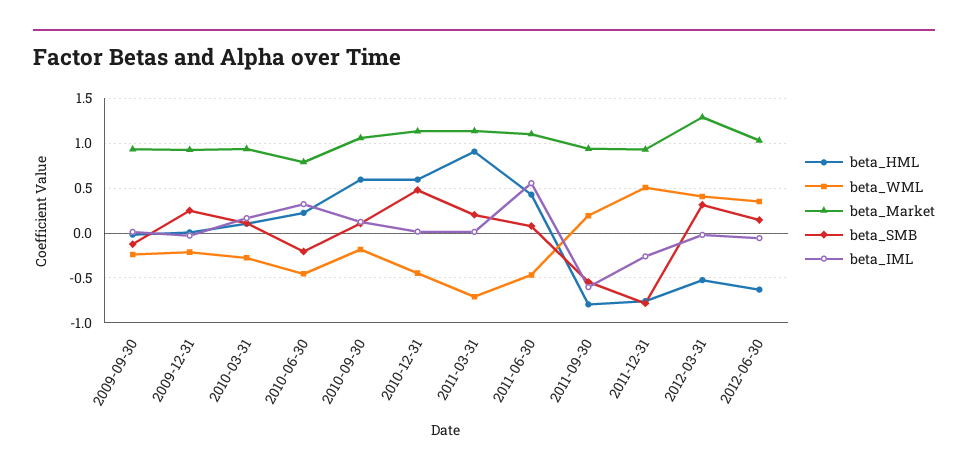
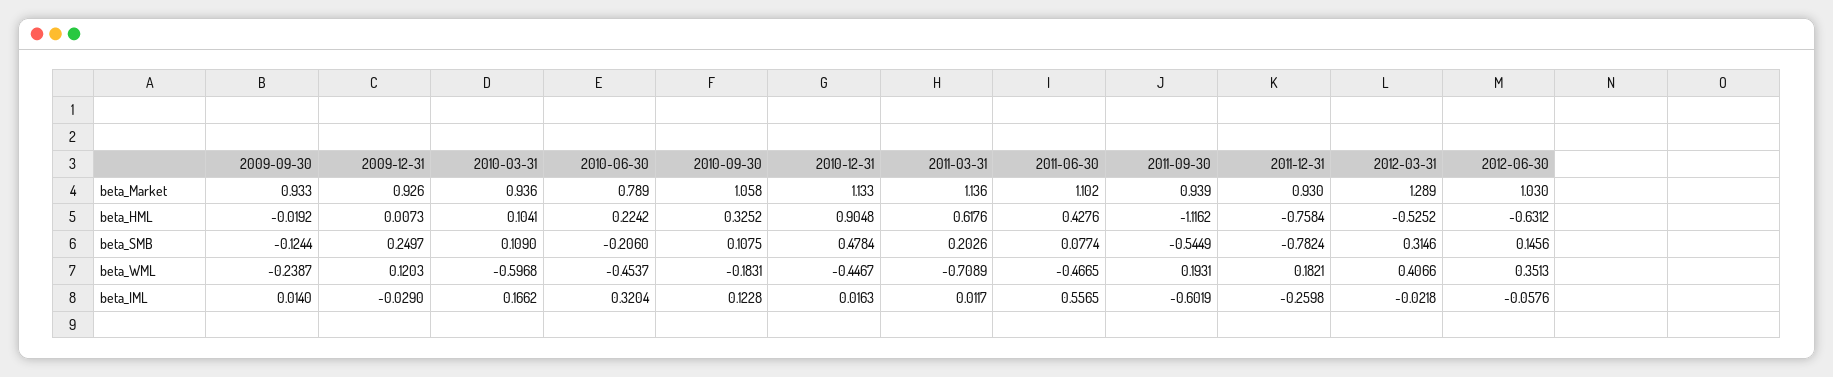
  {
    "beta_HML": {
      "2009-09-30": -0.0192,
      "2009-12-31": 0.0073,
      "2010-03-31": 0.1041,
      "2010-06-30": 0.2242,
-     "2010-09-30": 0.6,
+     "2010-09-30": 0.3252,
-     "2010-12-31": 0.6,
+     "2010-12-31": 0.9048,
-     "2011-03-31": 0.9,
+     "2011-03-31": 0.6176,
      "2011-06-30": 0.4276,
-     "2011-09-30": -0.8,
+     "2011-09-30": -1.1162,
      "2011-12-31": -0.7584,
      "2012-03-31": -0.5252,
      "2012-06-30": -0.6312
    },
    "beta_WML": {
      "2009-09-30": -0.2387,
-     "2009-12-31": -0.2,
+     "2009-12-31": 0.1203,
-     "2010-03-31": -0.3,
+     "2010-03-31": -0.5968,
      "2010-06-30": -0.4537,
      "2010-09-30": -0.1831,
      "2010-12-31": -0.4467,
      "2011-03-31": -0.7089,
      "2011-06-30": -0.4665,
      "2011-09-30": 0.1931,
-     "2011-12-31": 0.5,
+     "2011-12-31": 0.1821,
      "2012-03-31": 0.4066,
      "2012-06-30": 0.3513
    },
    "beta_Market": {
      "2009-09-30": 0.933,
      "2009-12-31": 0.926,
      "2010-03-31": 0.936,
      "2010-06-30": 0.789,
      "2010-09-30": 1.058,
      "2010-12-31": 1.133,
      "2011-03-31": 1.136,
      "2011-06-30": 1.102,
      "2011-09-30": 0.939,
      "2011-12-31": 0.93,
      "2012-03-31": 1.289,
      "2012-06-30": 1.03
    },
    "beta_SMB": {
      "2009-09-30": -0.1244,
      "2009-12-31": 0.2497,
      "2010-03-31": 0.109,
      "2010-06-30": -0.206,
      "2010-09-30": 0.1075,
      "2010-12-31": 0.4784,
      "2011-03-31": 0.2026,
      "2011-06-30": 0.0774,
      "2011-09-30": -0.5449,
      "2011-12-31": -0.7824,
      "2012-03-31": 0.3146,
      "2012-06-30": 0.1456
    },
    "beta_IML": {
      "2009-09-30": 0.014,
      "2009-12-31": -0.029,
      "2010-03-31": 0.1662,
      "2010-06-30": 0.3204,
      "2010-09-30": 0.1228,
      "2010-12-31": 0.0163,
      "2011-03-31": 0.0117,
      "2011-06-30": 0.5565,
      "2011-09-30": -0.6019,
      "2011-12-31": -0.2598,
      "2012-03-31": -0.0218,
      "2012-06-30": -0.0576
    }
  }

